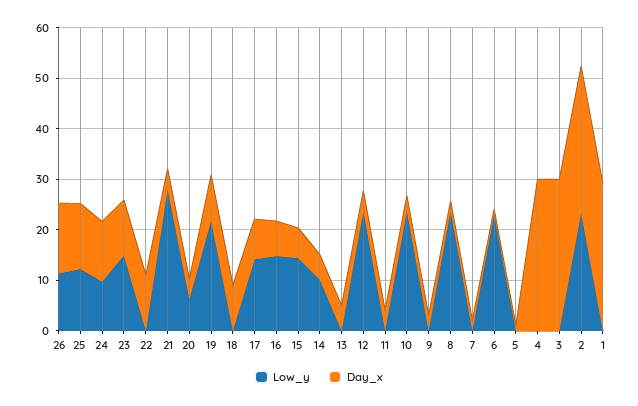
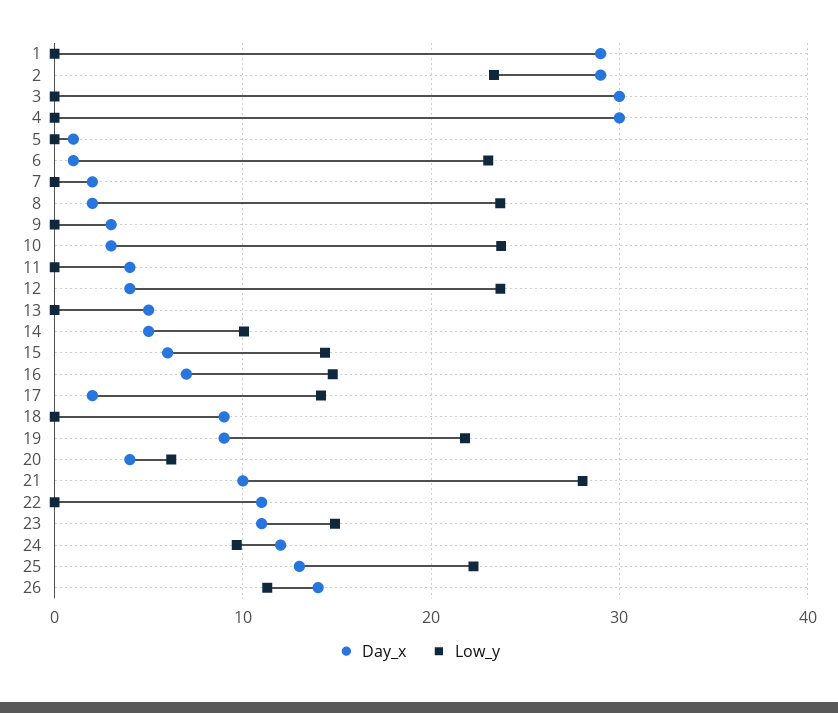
  {
    "Low_y": {
      "26": 11,
-     "25": 12,
+     "25": 22,
      "24": 10,
      "23": 15,
      "22": 0,
      "21": 28,
      "20": 6,
      "19": 22,
      "18": 0,
      "17": 14,
      "16": 15,
      "15": 14,
      "14": 10,
      "13": 0,
      "12": 24,
      "11": 0,
      "10": 24,
      "9": 0,
      "8": 24,
      "7": 0,
      "6": 23,
      "5": 0,
      "4": 0,
      "3": 0,
      "2": 23,
      "1": 0
    },
    "Day_x": {
      "26": 14,
      "25": 13,
      "24": 12,
      "23": 11,
      "22": 11,
-     "21": 4,
+     "21": 10,
      "20": 4,
      "19": 9,
      "18": 9,
-     "17": 8,
+     "17": 2,
      "16": 7,
      "15": 6,
      "14": 5,
      "13": 5,
      "12": 4,
      "11": 4,
      "10": 3,
      "9": 3,
      "8": 2,
      "7": 2,
      "6": 1,
      "5": 1,
      "4": 30,
      "3": 30,
      "2": 29,
      "1": 29
    }
  }

